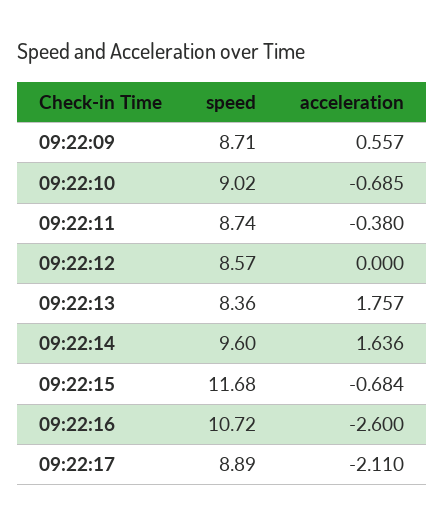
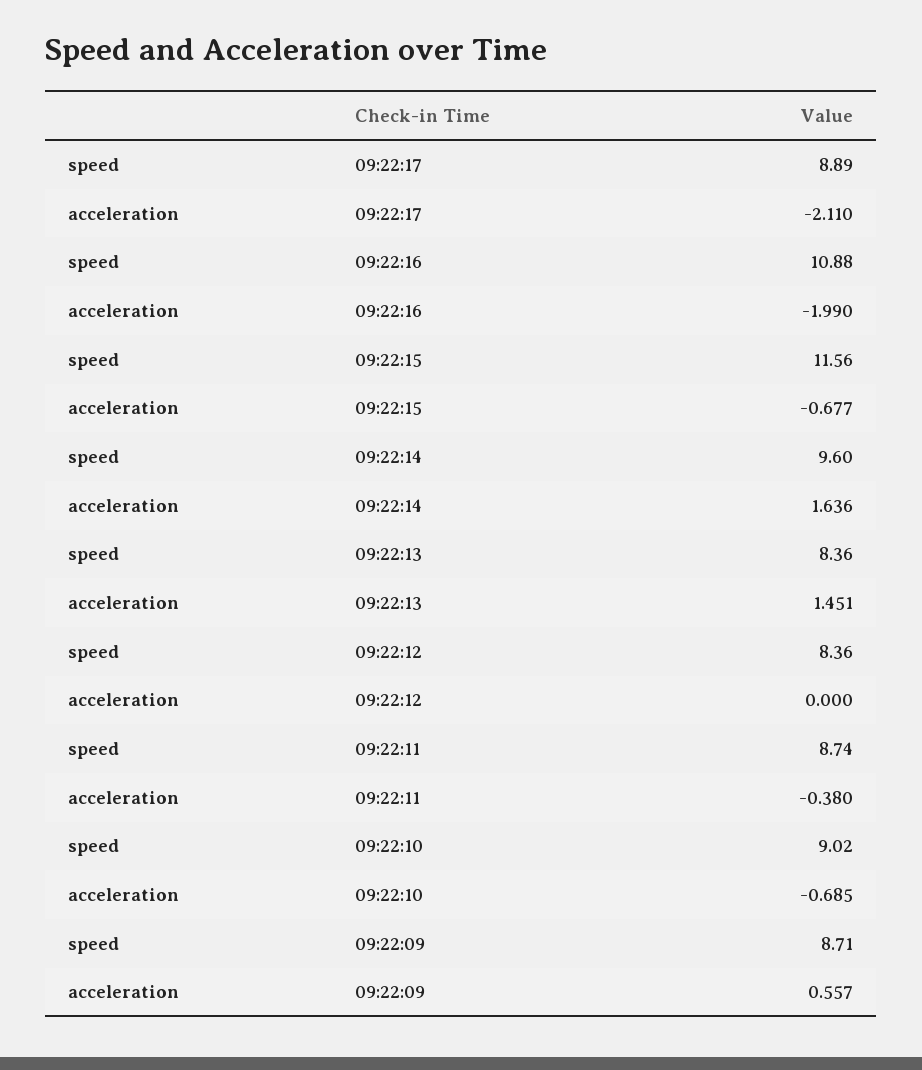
  {
    "speed": {
      "09:22:09": 8.71,
      "09:22:10": 9.02,
      "09:22:11": 8.74,
-     "09:22:12": 8.57,
+     "09:22:12": 8.36,
      "09:22:13": 8.36,
      "09:22:14": 9.6,
-     "09:22:15": 11.68,
+     "09:22:15": 11.56,
-     "09:22:16": 10.72,
+     "09:22:16": 10.88,
      "09:22:17": 8.89
    },
    "acceleration": {
      "09:22:09": 0.557,
      "09:22:10": -0.685,
      "09:22:11": -0.38,
      "09:22:12": 0,
-     "09:22:13": 1.757,
+     "09:22:13": 1.451,
      "09:22:14": 1.636,
-     "09:22:15": -0.684,
+     "09:22:15": -0.677,
-     "09:22:16": -2.6,
+     "09:22:16": -1.99,
      "09:22:17": -2.11
    }
  }

